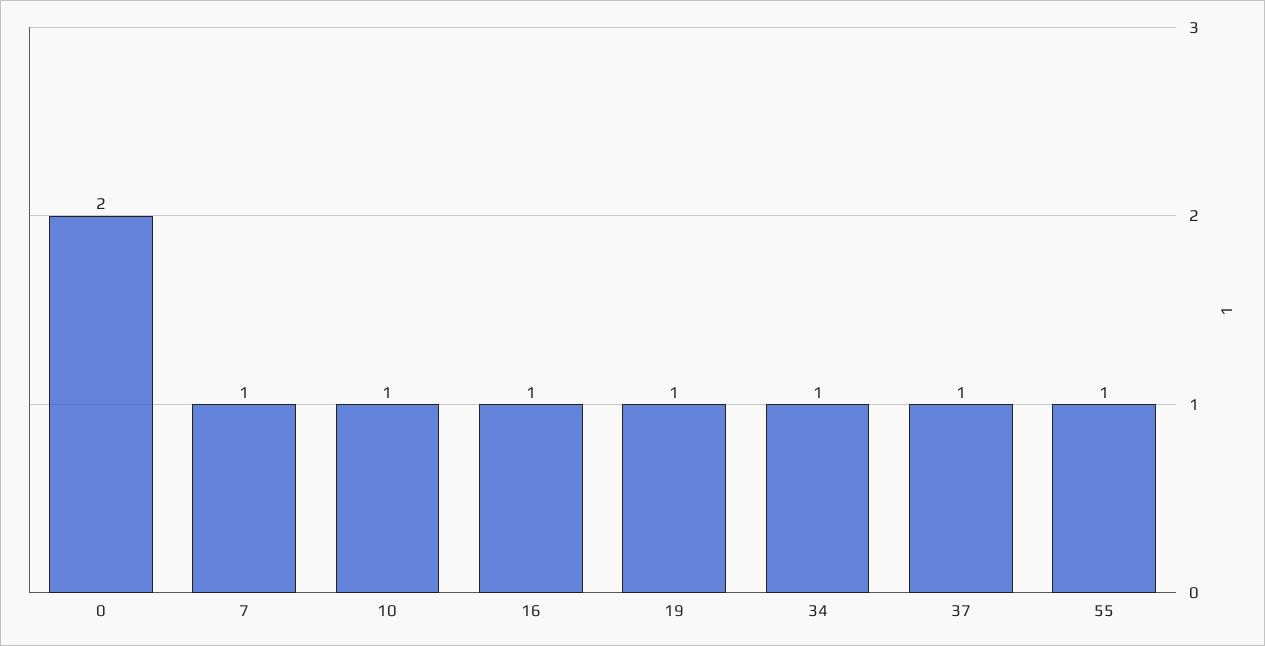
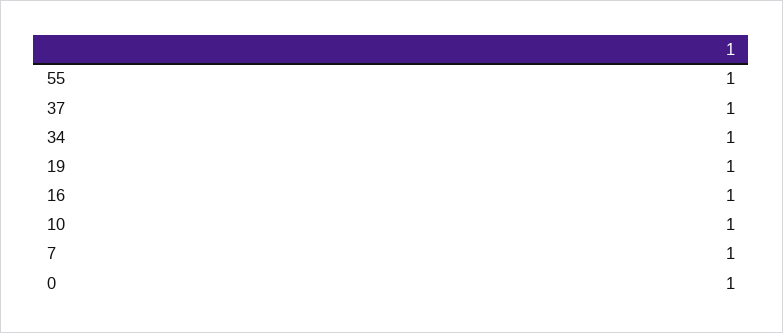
  {
-   "0": 2,
+   "0": 1,
    "7": 1,
    "10": 1,
    "16": 1,
    "19": 1,
    "34": 1,
    "37": 1,
    "55": 1
  }

